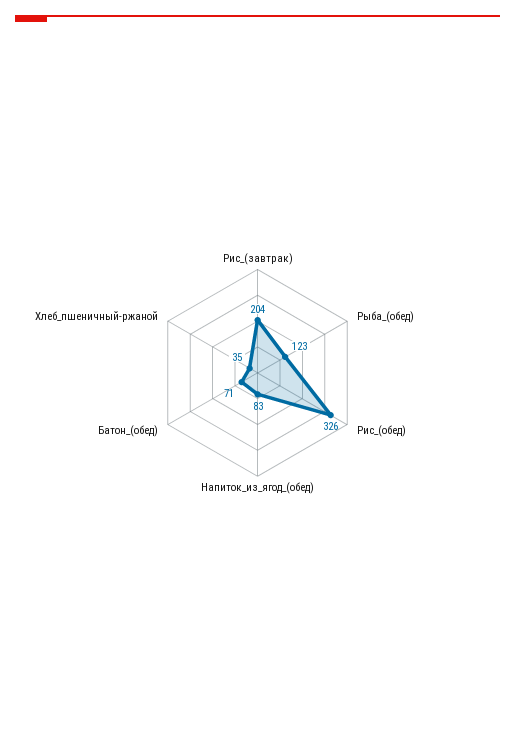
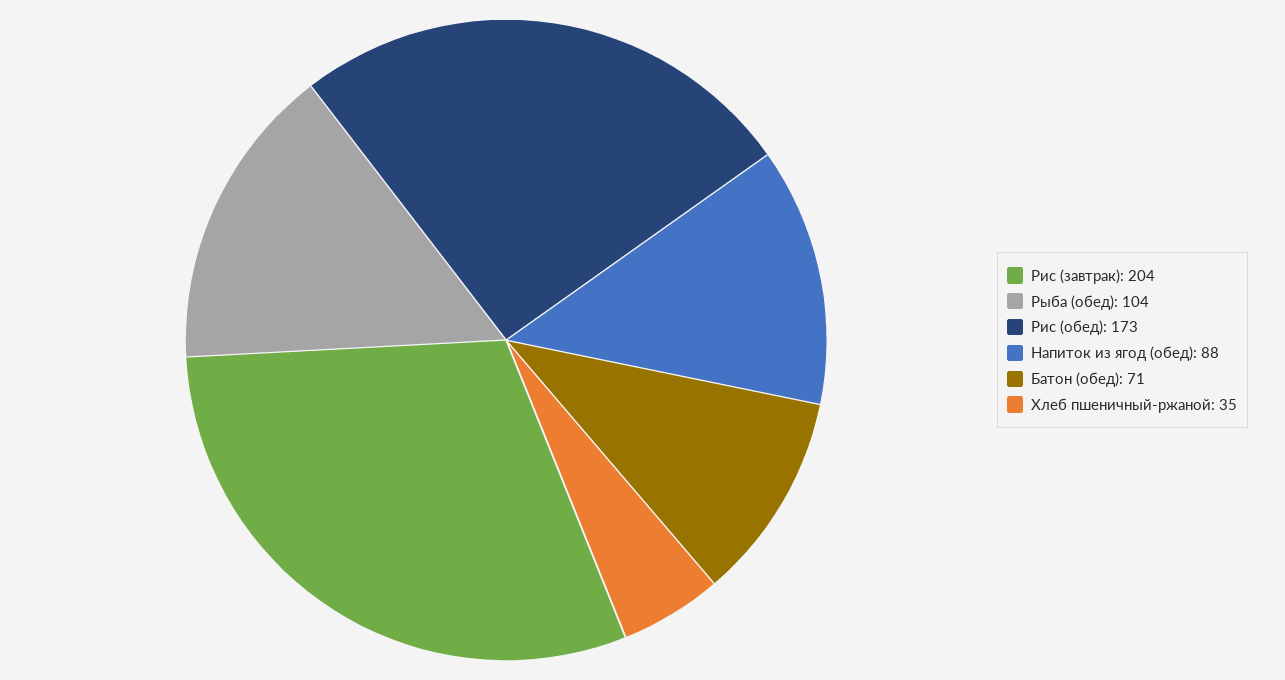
  {
    "Рис_(завтрак)": 204,
-   "Рыба_(обед)": 123,
+   "Рыба_(обед)": 104,
-   "Рис_(обед)": 326,
+   "Рис_(обед)": 173,
-   "Напиток_из_ягод_(обед)": 83,
+   "Напиток_из_ягод_(обед)": 88,
    "Батон_(обед)": 71,
    "Хлеб_пшеничный-ржаной": 35
  }

